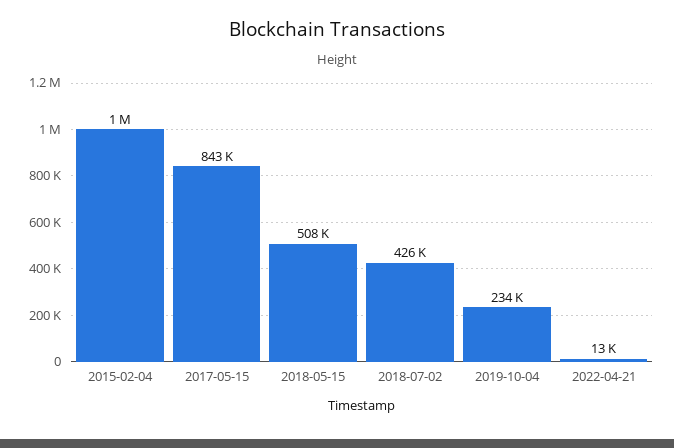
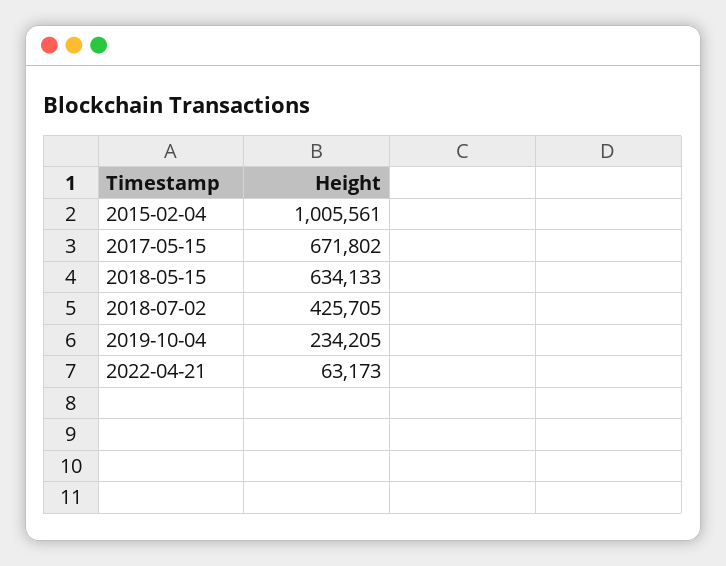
  {
    "2015-02-04": 1005561,
-   "2017-05-15": 843000,
+   "2017-05-15": 671802,
-   "2018-05-15": 508000,
+   "2018-05-15": 634133,
    "2018-07-02": 425705,
    "2019-10-04": 234205,
-   "2022-04-21": 13000
+   "2022-04-21": 63173
  }

